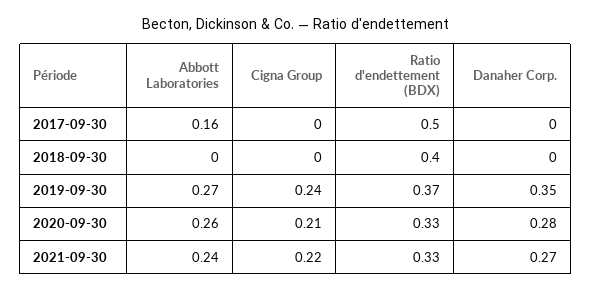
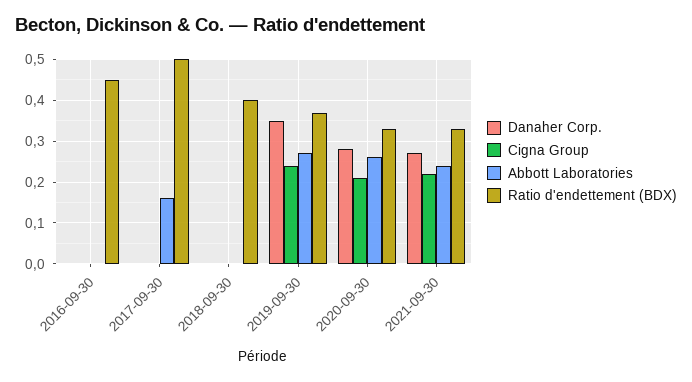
  {
    "Abbott Laboratories": {
      "2017-09-30": 0.16,
      "2018-09-30": 0,
      "2019-09-30": 0.27,
      "2020-09-30": 0.26,
-     "2021-09-30": 0.24
+     "2021-09-30": 0.24,
+     "2016-09-30": 0
    },
    "Cigna Group": {
      "2017-09-30": 0,
      "2018-09-30": 0,
      "2019-09-30": 0.24,
      "2020-09-30": 0.21,
-     "2021-09-30": 0.22
+     "2021-09-30": 0.22,
+     "2016-09-30": 0
    },
    "Ratio d'endettement (BDX)": {
      "2017-09-30": 0.5,
      "2018-09-30": 0.4,
      "2019-09-30": 0.37,
      "2020-09-30": 0.33,
-     "2021-09-30": 0.33
+     "2021-09-30": 0.33,
+     "2016-09-30": 0.45
    },
    "Danaher Corp.": {
      "2017-09-30": 0,
      "2018-09-30": 0,
      "2019-09-30": 0.35,
      "2020-09-30": 0.28,
-     "2021-09-30": 0.27
+     "2021-09-30": 0.27,
+     "2016-09-30": 0
    }
  }

